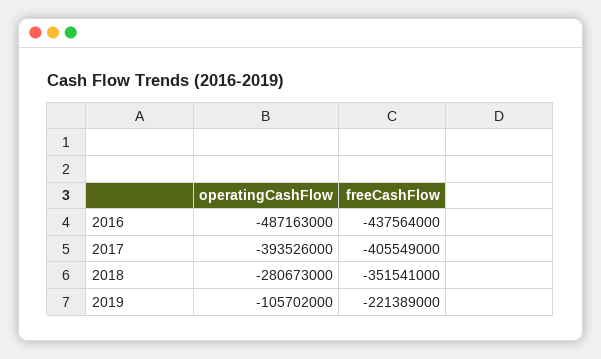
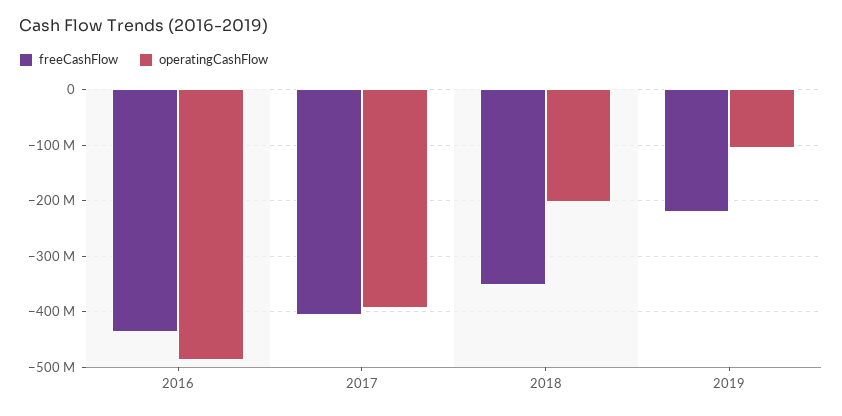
  {
    "operatingCashFlow": {
      "2016": -487163000,
      "2017": -393526000,
-     "2018": -280673000,
+     "2018": -200000000,
      "2019": -105702000
    },
    "freeCashFlow": {
      "2016": -437564000,
      "2017": -405549000,
      "2018": -351541000,
      "2019": -221389000
    }
  }

